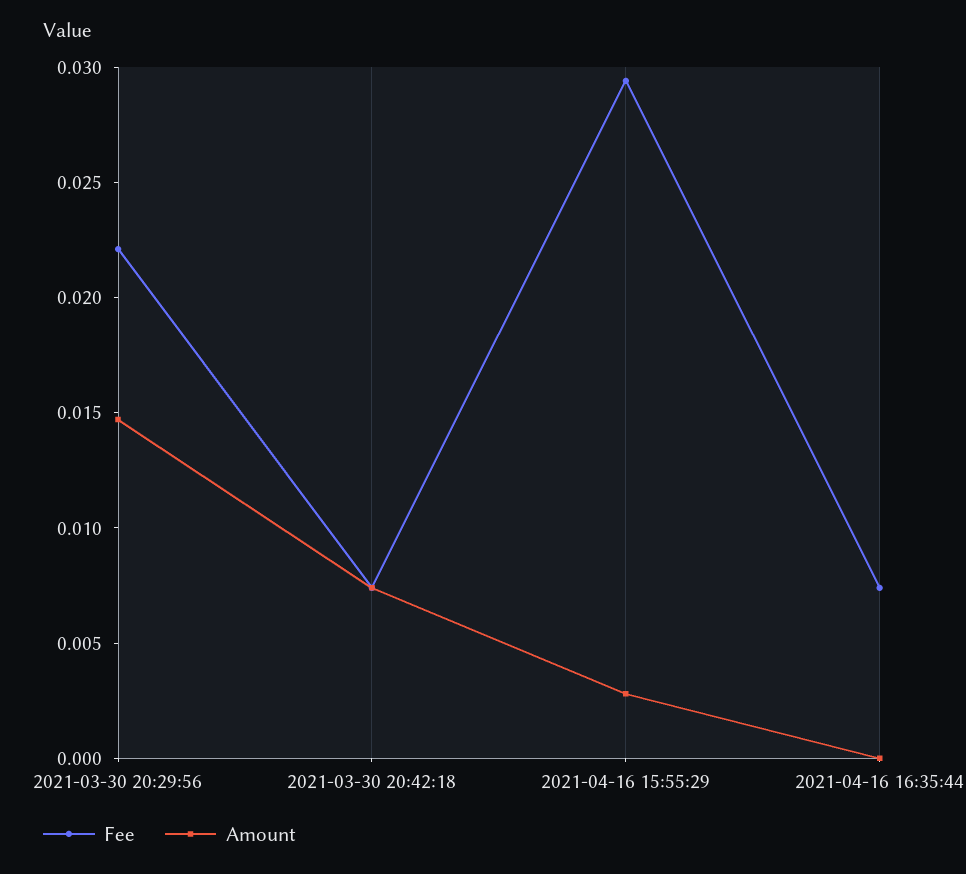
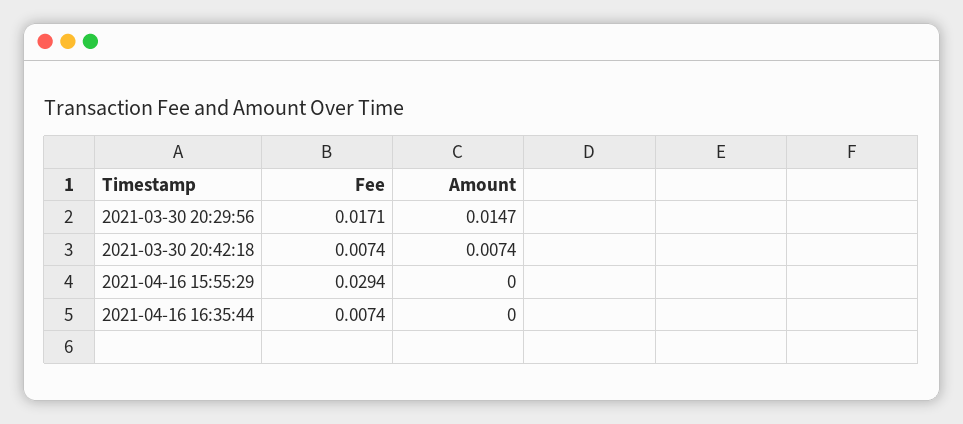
  {
    "Fee": {
-     "2021-03-30 20:29:56": 0.022,
+     "2021-03-30 20:29:56": 0.0171,
      "2021-03-30 20:42:18": 0.0074,
      "2021-04-16 15:55:29": 0.0294,
      "2021-04-16 16:35:44": 0.0074
    },
    "Amount": {
      "2021-03-30 20:29:56": 0.0147,
      "2021-03-30 20:42:18": 0.0074,
-     "2021-04-16 15:55:29": 0.003,
+     "2021-04-16 15:55:29": 0,
      "2021-04-16 16:35:44": 0
    }
  }

